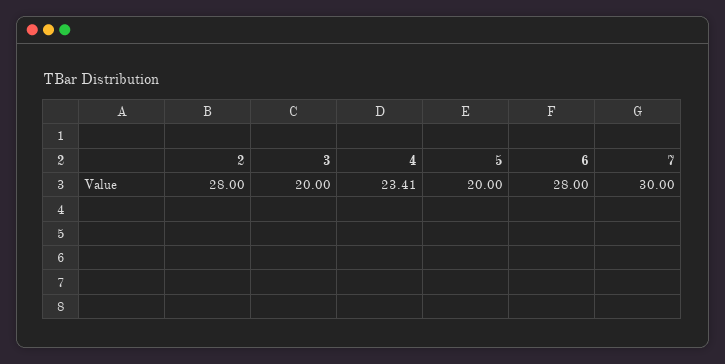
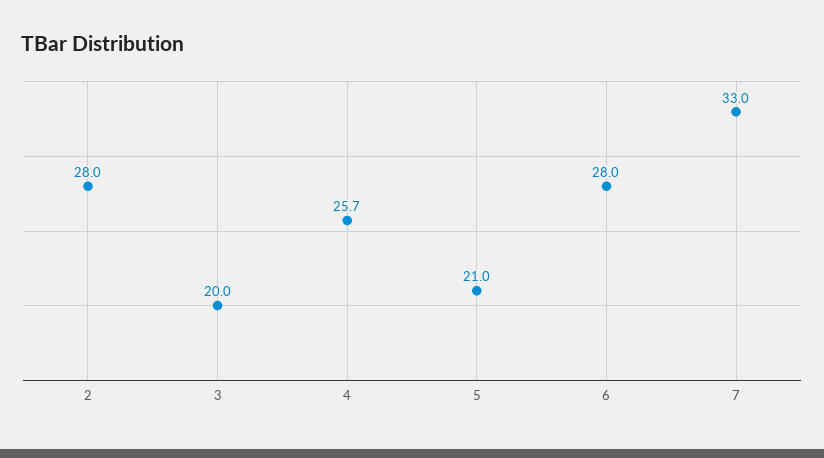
  {
    "2": 28,
    "3": 20,
-   "4": 23.41,
+   "4": 25.7,
-   "5": 20,
+   "5": 21,
    "6": 28,
-   "7": 30
+   "7": 33
  }

